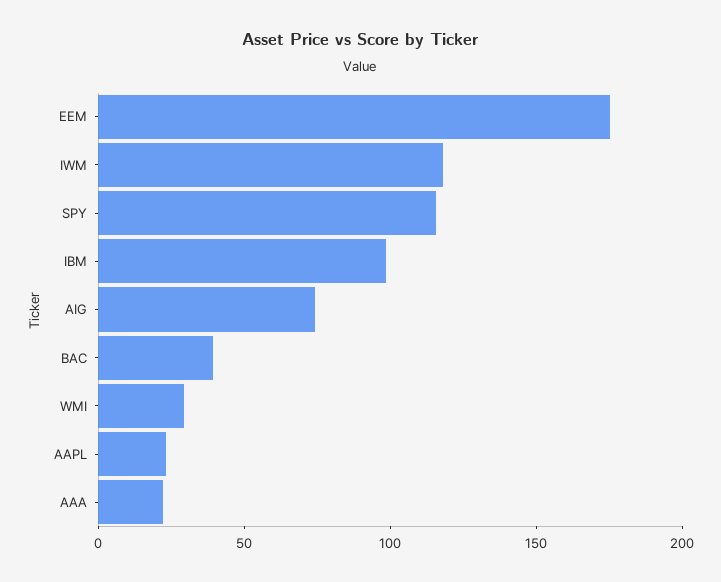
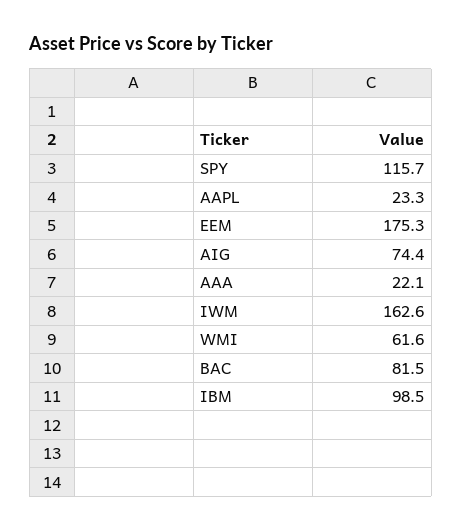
  {
    "EEM": 175.3,
-   "IWM": 120,
+   "IWM": 162.6,
    "SPY": 115.7,
    "IBM": 98.5,
    "AIG": 74.4,
-   "BAC": 40,
+   "BAC": 81.5,
-   "WMI": 30,
+   "WMI": 61.6,
    "AAPL": 23.3,
    "AAA": 22.1
  }

